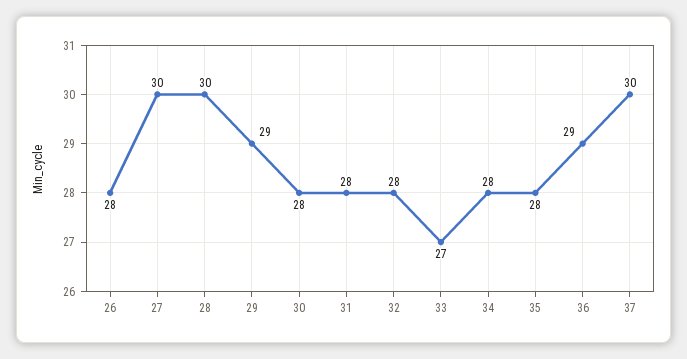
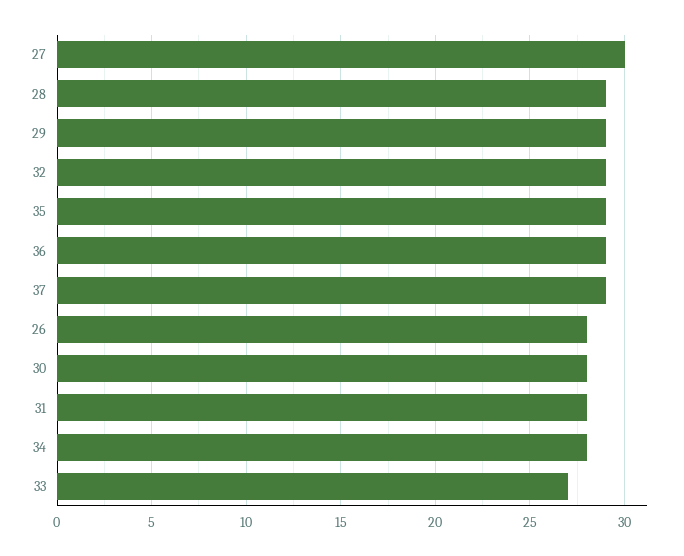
  {
    "26": 28,
    "27": 30,
-   "28": 30,
+   "28": 29,
    "29": 29,
    "30": 28,
    "31": 28,
-   "32": 28,
+   "32": 29,
    "33": 27,
    "34": 28,
-   "35": 28,
+   "35": 29,
    "36": 29,
-   "37": 30
+   "37": 29
  }

